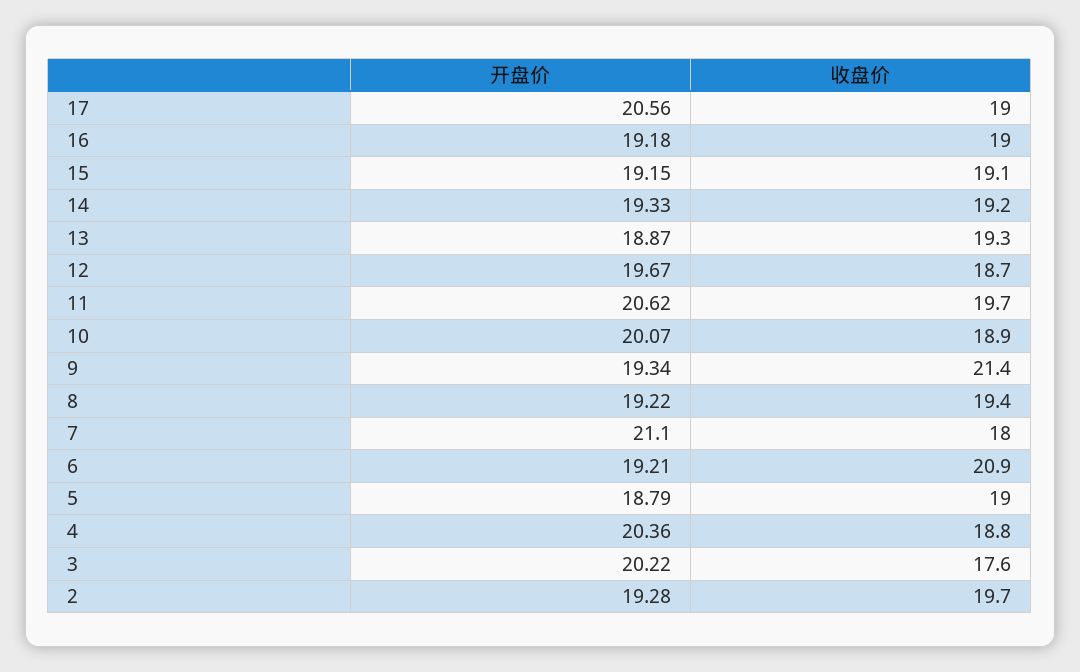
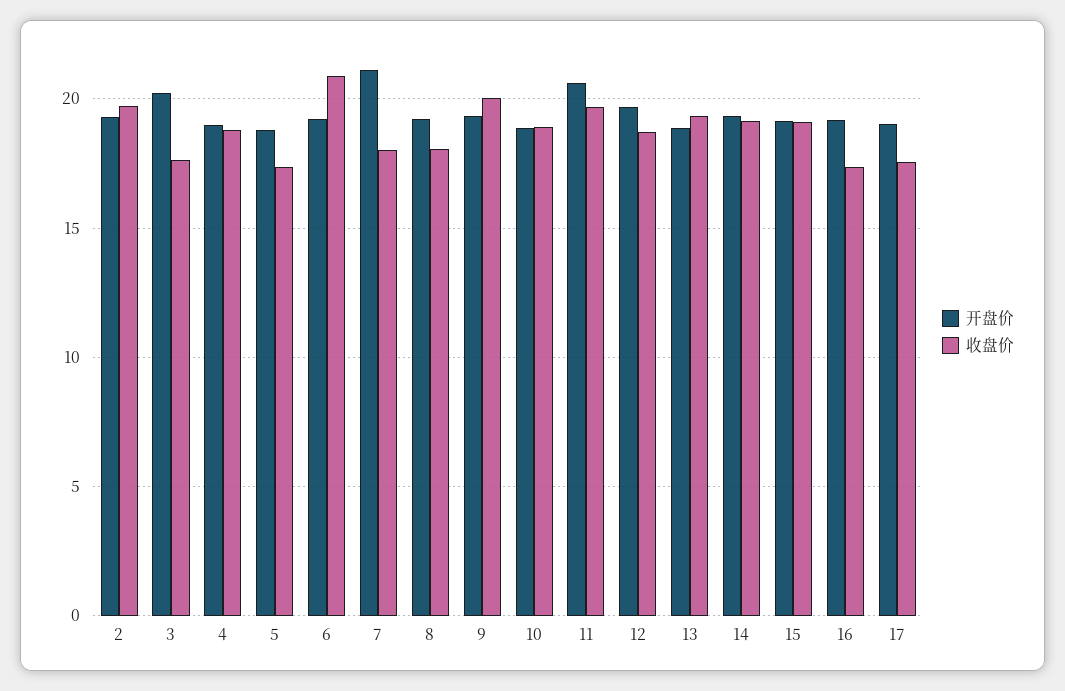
  {
    "开盘价": {
-     "17": 20.56,
+     "17": 19,
      "16": 19.18,
      "15": 19.15,
      "14": 19.33,
      "13": 18.87,
      "12": 19.67,
      "11": 20.62,
-     "10": 20.07,
+     "10": 19,
      "9": 19.34,
      "8": 19.22,
      "7": 21.1,
      "6": 19.21,
      "5": 18.79,
-     "4": 20.36,
+     "4": 19,
      "3": 20.22,
      "2": 19.28
    },
    "收盘价": {
-     "17": 19,
+     "17": 17.5,
-     "16": 19,
+     "16": 17.5,
      "15": 19.1,
      "14": 19.2,
      "13": 19.3,
      "12": 18.7,
      "11": 19.7,
      "10": 18.9,
-     "9": 21.4,
+     "9": 20,
-     "8": 19.4,
+     "8": 18,
      "7": 18,
      "6": 20.9,
-     "5": 19,
+     "5": 17.5,
      "4": 18.8,
      "3": 17.6,
      "2": 19.7
    }
  }

